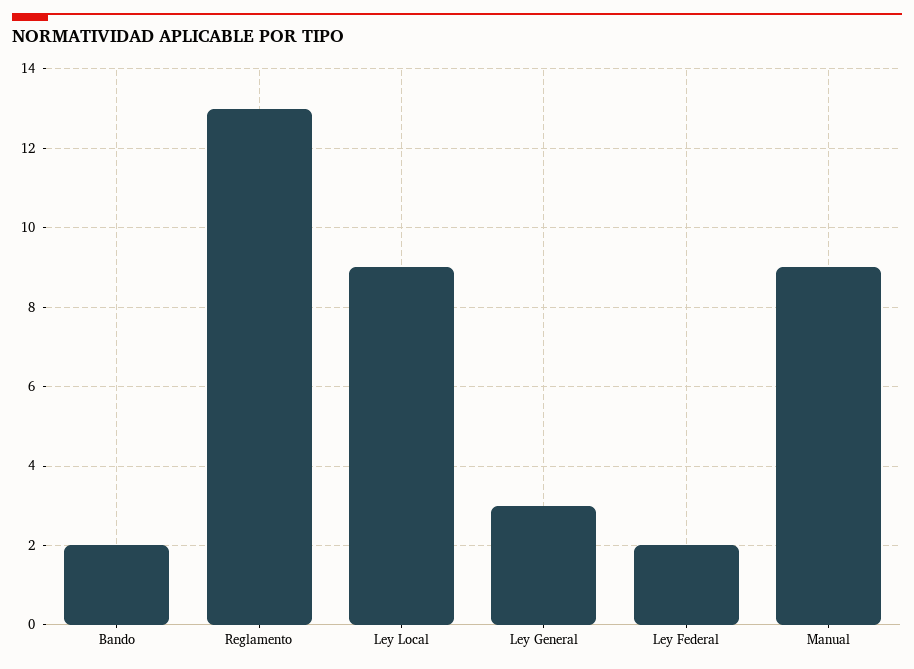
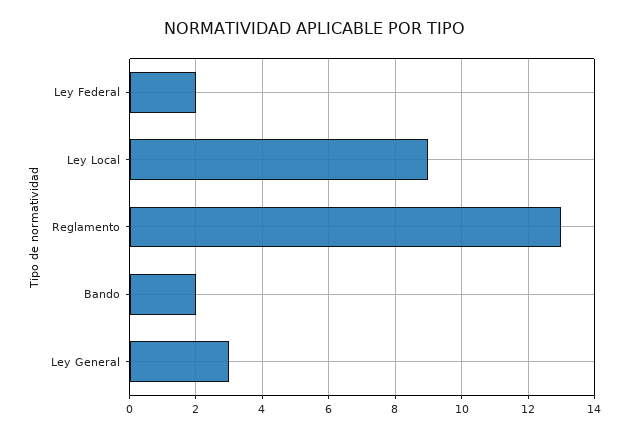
  {
    "Bando": 2,
    "Reglamento": 13,
    "Ley Local": 9,
    "Ley General": 3,
-   "Ley Federal": 2,
+   "Ley Federal": 2
-   "Manual": 9
  }

